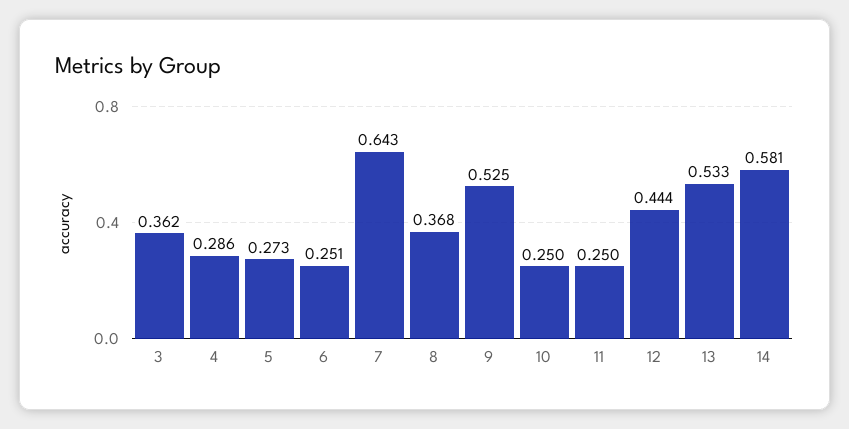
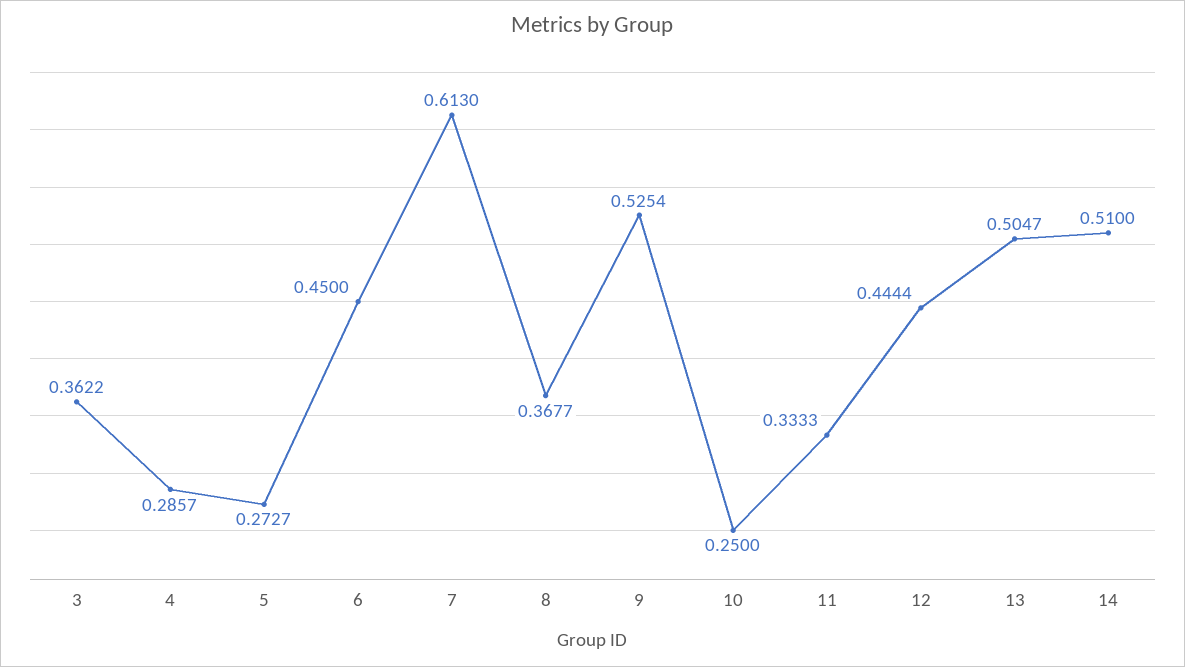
  {
    "3": 0.3622,
    "4": 0.2857,
    "5": 0.2727,
-   "6": 0.251,
+   "6": 0.45,
-   "7": 0.643,
+   "7": 0.613,
    "8": 0.3677,
    "9": 0.5254,
    "10": 0.25,
-   "11": 0.25,
+   "11": 0.3333,
    "12": 0.4444,
-   "13": 0.533,
+   "13": 0.5047,
-   "14": 0.581
+   "14": 0.51
  }

